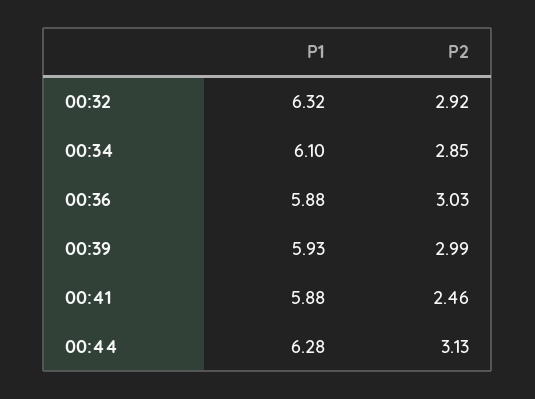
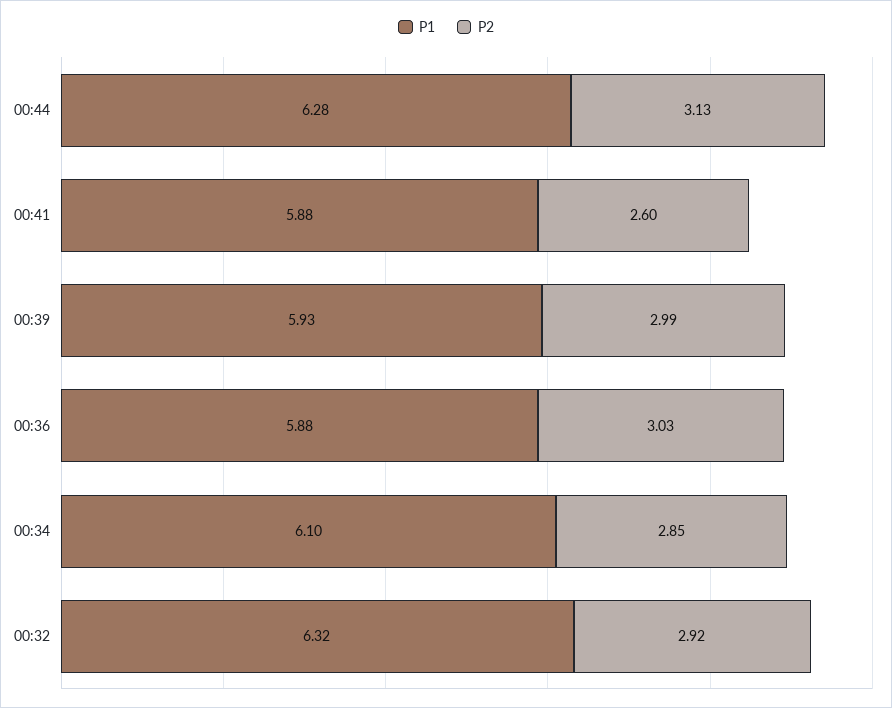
  {
    "P1": {
      "00:32": 6.32,
      "00:34": 6.1,
      "00:36": 5.88,
      "00:39": 5.93,
      "00:41": 5.88,
      "00:44": 6.28
    },
    "P2": {
      "00:32": 2.92,
      "00:34": 2.85,
      "00:36": 3.03,
      "00:39": 2.99,
-     "00:41": 2.46,
+     "00:41": 2.6,
      "00:44": 3.13
    }
  }

